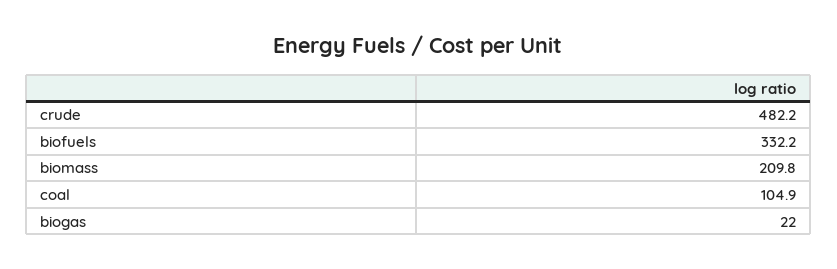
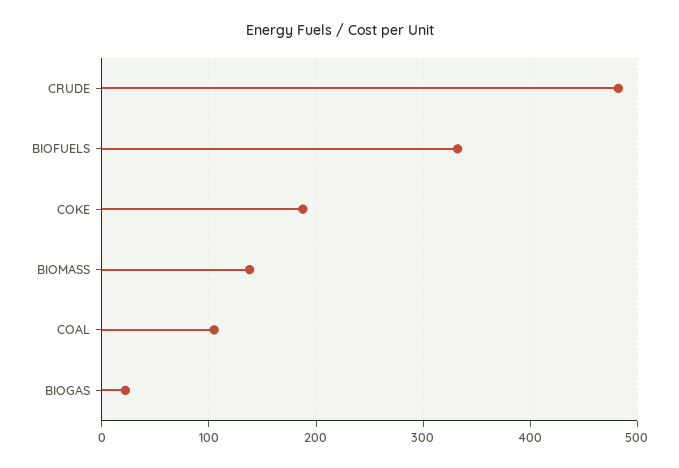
  {
    "crude": 482.2,
    "biofuels": 332.2,
-   "biomass": 209.8,
+   "biomass": 140,
    "coal": 104.9,
-   "biogas": 22
+   "biogas": 22,
+   "COKE": 190
  }

